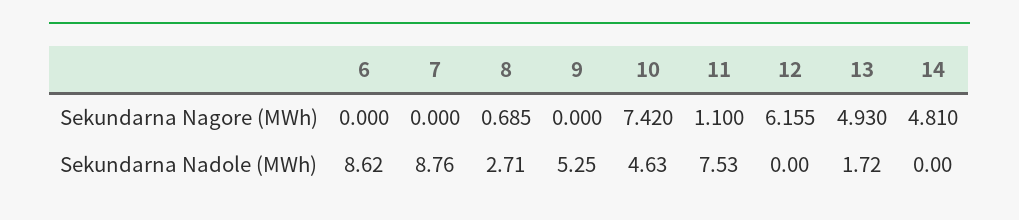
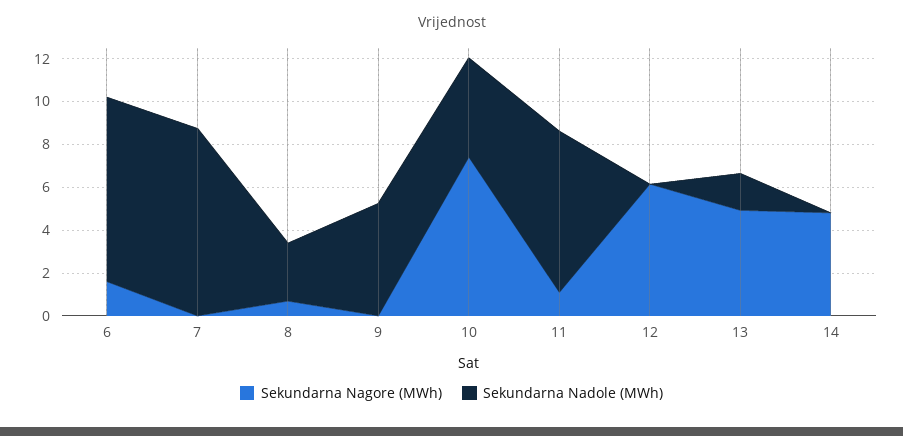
  {
    "Sekundarna Nagore (MWh)": {
-     "6": 0,
+     "6": 1.5,
      "7": 0,
      "8": 0.685,
      "9": 0,
      "10": 7.42,
      "11": 1.1,
      "12": 6.155,
      "13": 4.93,
      "14": 4.81
    },
    "Sekundarna Nadole (MWh)": {
      "6": 8.62,
      "7": 8.76,
      "8": 2.71,
      "9": 5.25,
      "10": 4.63,
      "11": 7.53,
      "12": 0,
      "13": 1.72,
      "14": 0
    }
  }

